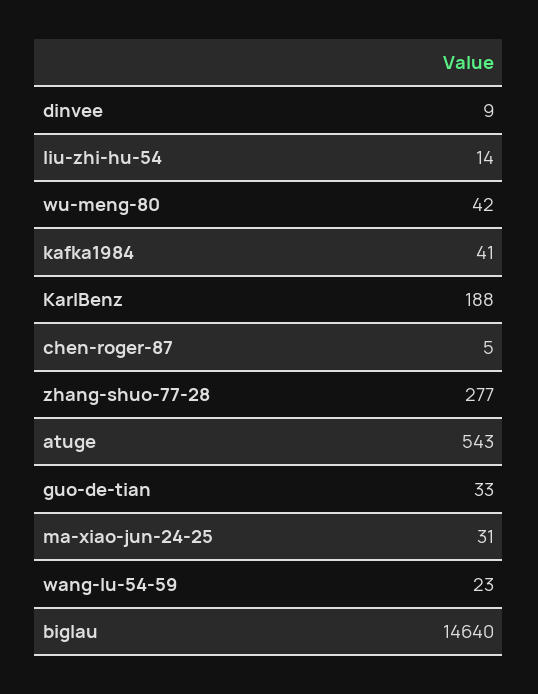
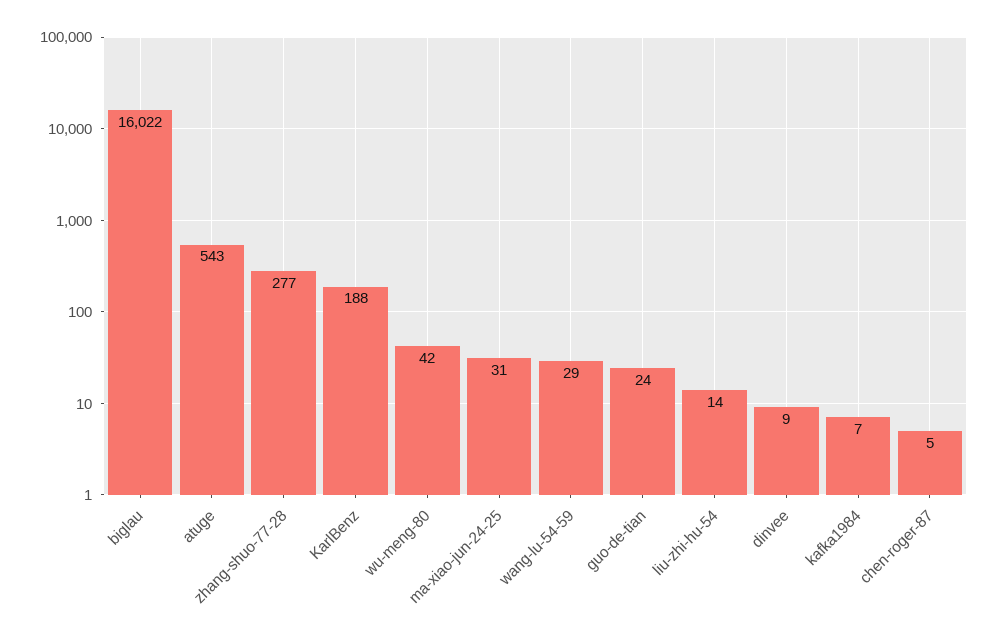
  {
    "dinvee": 9,
    "liu-zhi-hu-54": 14,
    "wu-meng-80": 42,
-   "kafka1984": 41,
+   "kafka1984": 7,
    "KarlBenz": 188,
    "chen-roger-87": 5,
    "zhang-shuo-77-28": 277,
    "atuge": 543,
-   "guo-de-tian": 33,
+   "guo-de-tian": 24,
    "ma-xiao-jun-24-25": 31,
-   "wang-lu-54-59": 23,
+   "wang-lu-54-59": 29,
-   "biglau": 14640
+   "biglau": 16022
  }

